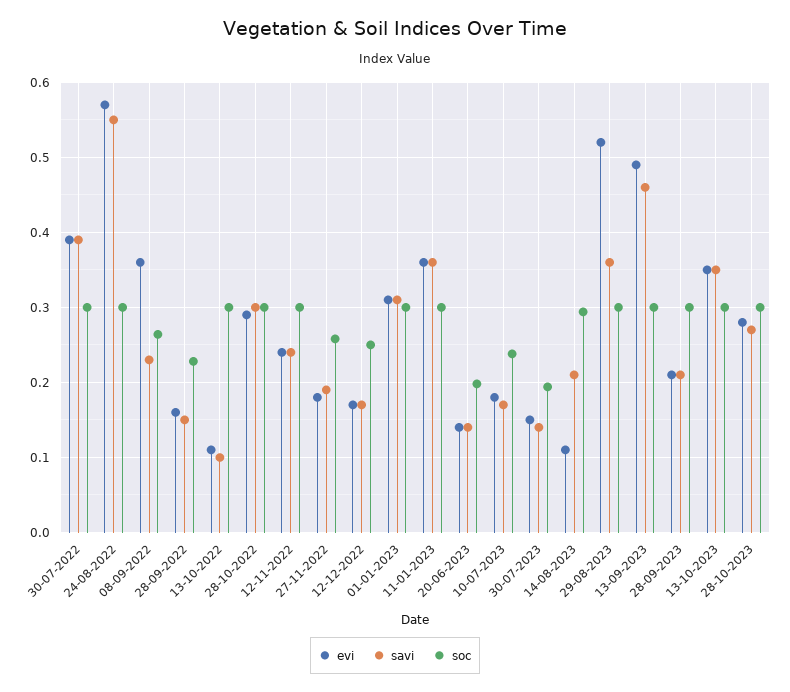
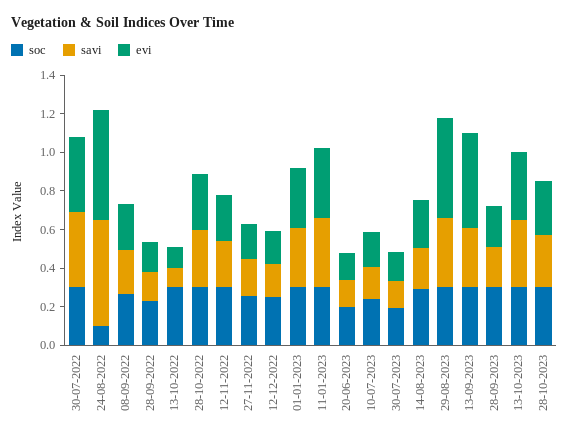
  {
    "evi": {
      "30-07-2022": 0.39,
      "24-08-2022": 0.57,
-     "08-09-2022": 0.36,
+     "08-09-2022": 0.25,
      "28-09-2022": 0.16,
      "13-10-2022": 0.11,
      "28-10-2022": 0.29,
      "12-11-2022": 0.24,
      "27-11-2022": 0.18,
      "12-12-2022": 0.17,
      "01-01-2023": 0.31,
      "11-01-2023": 0.36,
      "20-06-2023": 0.14,
      "10-07-2023": 0.18,
      "30-07-2023": 0.15,
-     "14-08-2023": 0.11,
+     "14-08-2023": 0.25,
      "29-08-2023": 0.52,
      "13-09-2023": 0.49,
      "28-09-2023": 0.21,
      "13-10-2023": 0.35,
      "28-10-2023": 0.28
    },
    "savi": {
      "30-07-2022": 0.39,
      "24-08-2022": 0.55,
      "08-09-2022": 0.23,
      "28-09-2022": 0.15,
      "13-10-2022": 0.1,
      "28-10-2022": 0.3,
      "12-11-2022": 0.24,
      "27-11-2022": 0.19,
      "12-12-2022": 0.17,
      "01-01-2023": 0.31,
      "11-01-2023": 0.36,
      "20-06-2023": 0.14,
      "10-07-2023": 0.17,
      "30-07-2023": 0.14,
      "14-08-2023": 0.21,
      "29-08-2023": 0.36,
-     "13-09-2023": 0.46,
+     "13-09-2023": 0.3,
      "28-09-2023": 0.21,
      "13-10-2023": 0.35,
      "28-10-2023": 0.27
    },
    "soc": {
      "30-07-2022": 0.3,
-     "24-08-2022": 0.3,
+     "24-08-2022": 0.1,
      "08-09-2022": 0.26,
      "28-09-2022": 0.23,
      "13-10-2022": 0.3,
      "28-10-2022": 0.3,
      "12-11-2022": 0.3,
      "27-11-2022": 0.26,
      "12-12-2022": 0.25,
      "01-01-2023": 0.3,
      "11-01-2023": 0.3,
      "20-06-2023": 0.2,
      "10-07-2023": 0.24,
      "30-07-2023": 0.19,
      "14-08-2023": 0.29,
      "29-08-2023": 0.3,
      "13-09-2023": 0.3,
      "28-09-2023": 0.3,
      "13-10-2023": 0.3,
      "28-10-2023": 0.3
    }
  }

